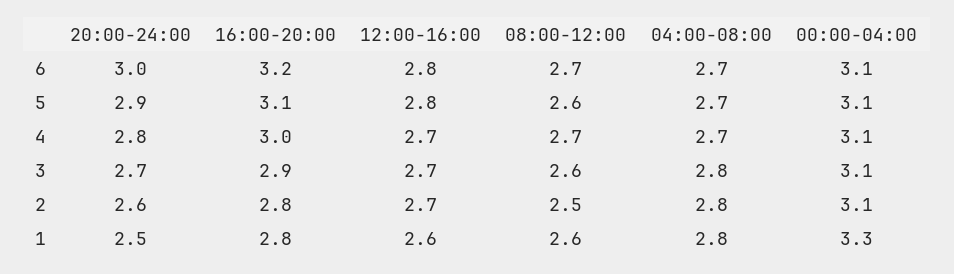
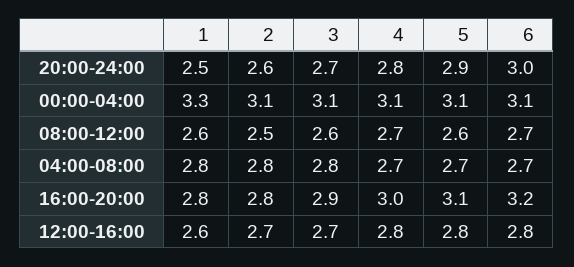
  {
    "20:00-24:00": {
      "6": 3,
      "5": 2.9,
      "4": 2.8,
      "3": 2.7,
      "2": 2.6,
      "1": 2.5
    },
    "16:00-20:00": {
      "6": 3.2,
      "5": 3.1,
      "4": 3,
      "3": 2.9,
      "2": 2.8,
      "1": 2.8
    },
    "12:00-16:00": {
      "6": 2.8,
      "5": 2.8,
-     "4": 2.7,
+     "4": 2.8,
      "3": 2.7,
      "2": 2.7,
      "1": 2.6
    },
    "08:00-12:00": {
      "6": 2.7,
      "5": 2.6,
      "4": 2.7,
      "3": 2.6,
      "2": 2.5,
      "1": 2.6
    },
    "04:00-08:00": {
      "6": 2.7,
      "5": 2.7,
      "4": 2.7,
      "3": 2.8,
      "2": 2.8,
      "1": 2.8
    },
    "00:00-04:00": {
      "6": 3.1,
      "5": 3.1,
      "4": 3.1,
      "3": 3.1,
      "2": 3.1,
      "1": 3.3
    }
  }

